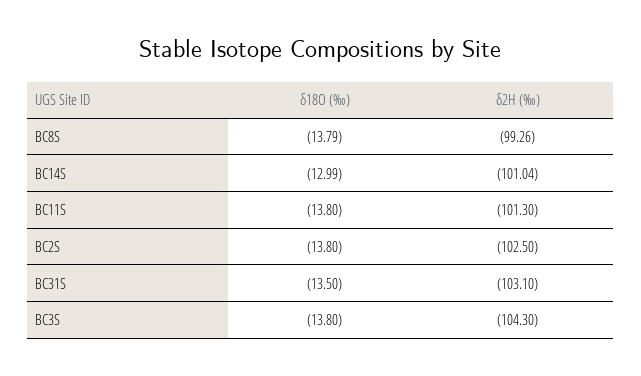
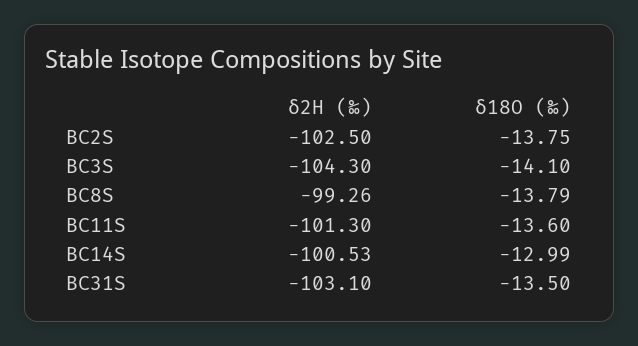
  {
    "δ18O (‰)": {
      "BC8S": -13.79,
      "BC14S": -12.99,
-     "BC11S": -13.8,
+     "BC11S": -13.6,
-     "BC2S": -13.8,
+     "BC2S": -13.75,
      "BC31S": -13.5,
-     "BC3S": -13.8
+     "BC3S": -14.1
    },
    "δ2H (‰)": {
      "BC8S": -99.26,
-     "BC14S": -101.04,
+     "BC14S": -100.53,
      "BC11S": -101.3,
      "BC2S": -102.5,
      "BC31S": -103.1,
      "BC3S": -104.3
    }
  }

